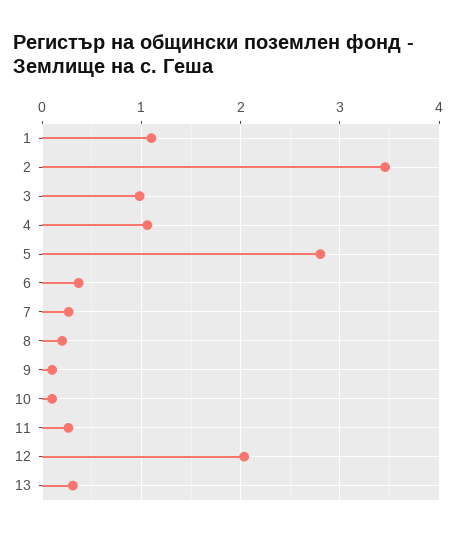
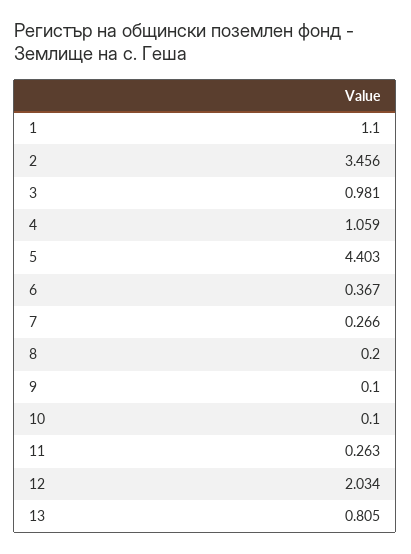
  {
    "1": 1.1,
    "2": 3.456,
    "3": 0.981,
    "4": 1.059,
-   "5": 2.8,
+   "5": 4.403,
    "6": 0.367,
    "7": 0.266,
    "8": 0.2,
    "9": 0.1,
    "10": 0.1,
    "11": 0.263,
    "12": 2.034,
-   "13": 0.3
+   "13": 0.805
  }

